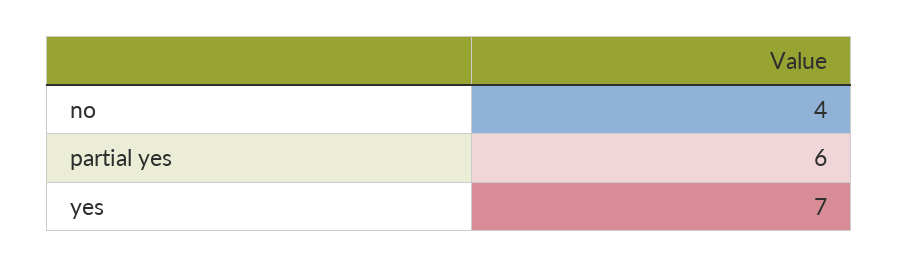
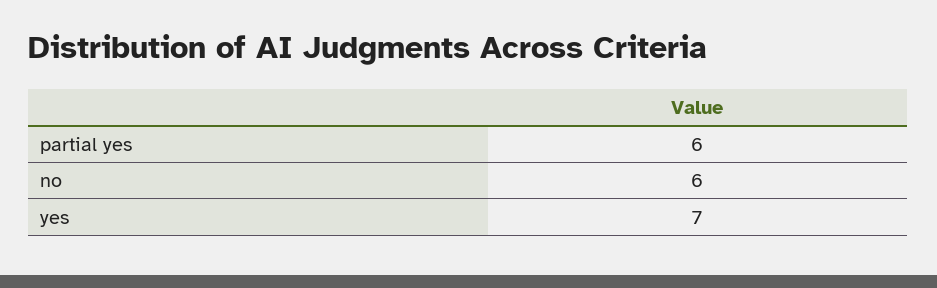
  {
-   "no": 4,
+   "no": 6,
    "partial yes": 6,
    "yes": 7
  }

